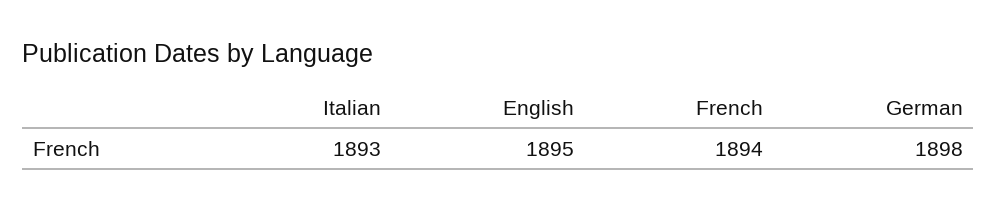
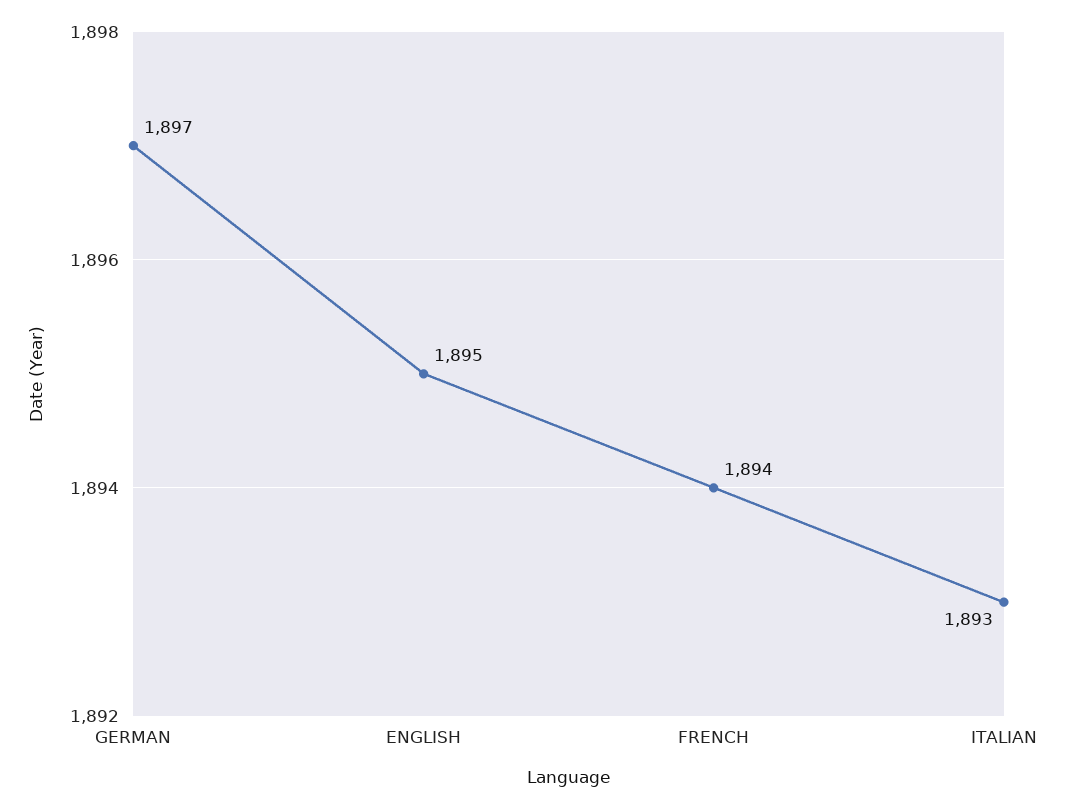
  {
    "Italian": 1893,
    "English": 1895,
    "French": 1894,
-   "German": 1898
+   "German": 1897
  }

